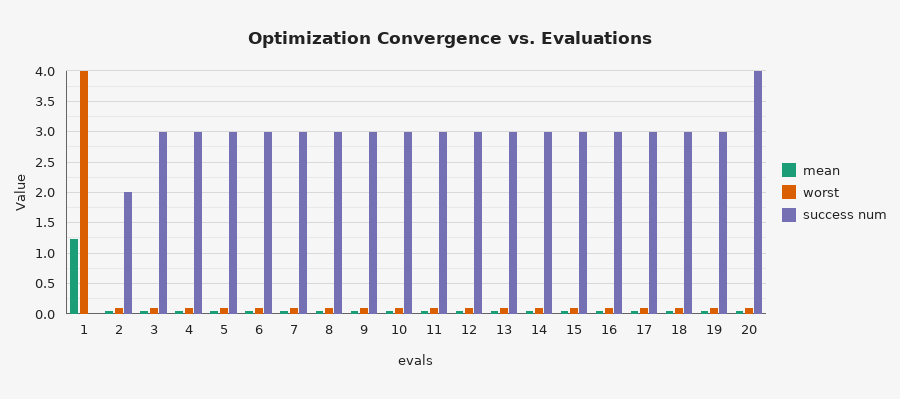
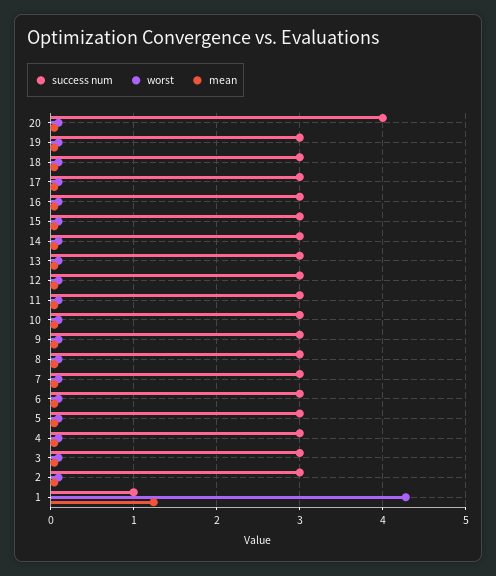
  {
    "mean": {
      "1": 1.2,
      "2": 0,
      "3": 0,
      "4": 0,
      "5": 0,
      "6": 0,
      "7": 0,
      "8": 0,
      "9": 0,
      "10": 0,
      "11": 0,
      "12": 0,
      "13": 0,
      "14": 0,
      "15": 0,
      "16": 0,
      "17": 0,
      "18": 0,
      "19": 0,
      "20": 0
    },
    "worst": {
-     "1": 4,
+     "1": 4.3,
      "2": 0.1,
      "3": 0.1,
      "4": 0.1,
      "5": 0.1,
      "6": 0.1,
      "7": 0.1,
      "8": 0.1,
      "9": 0.1,
      "10": 0.1,
      "11": 0.1,
      "12": 0.1,
      "13": 0.1,
      "14": 0.1,
      "15": 0.1,
      "16": 0.1,
      "17": 0.1,
      "18": 0.1,
      "19": 0.1,
      "20": 0.1
    },
    "success num": {
-     "1": 0,
+     "1": 1,
-     "2": 2,
+     "2": 3,
      "3": 3,
      "4": 3,
      "5": 3,
      "6": 3,
      "7": 3,
      "8": 3,
      "9": 3,
      "10": 3,
      "11": 3,
      "12": 3,
      "13": 3,
      "14": 3,
      "15": 3,
      "16": 3,
      "17": 3,
      "18": 3,
      "19": 3,
      "20": 4
    }
  }

